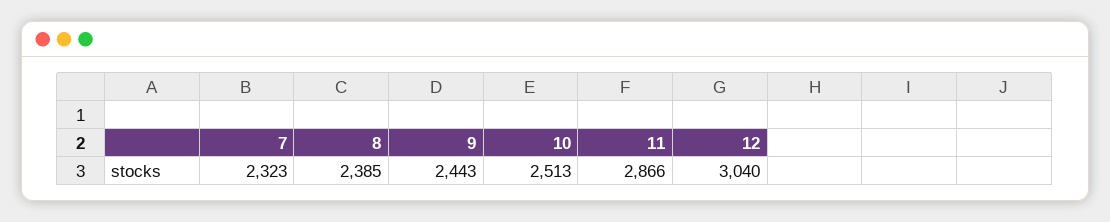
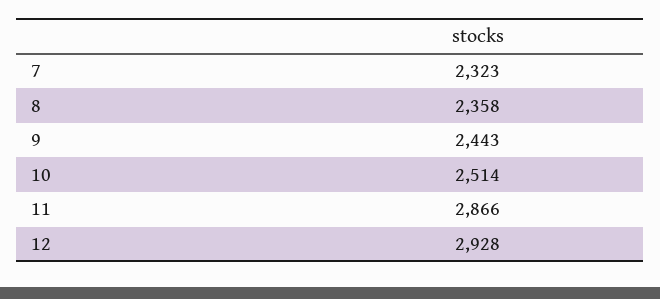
  {
    "7": 2323,
-   "8": 2385,
+   "8": 2358,
    "9": 2443,
-   "10": 2513,
+   "10": 2514,
    "11": 2866,
-   "12": 3040
+   "12": 2928
  }

